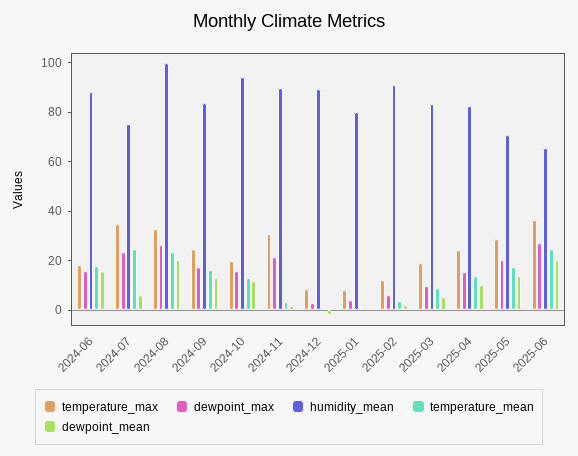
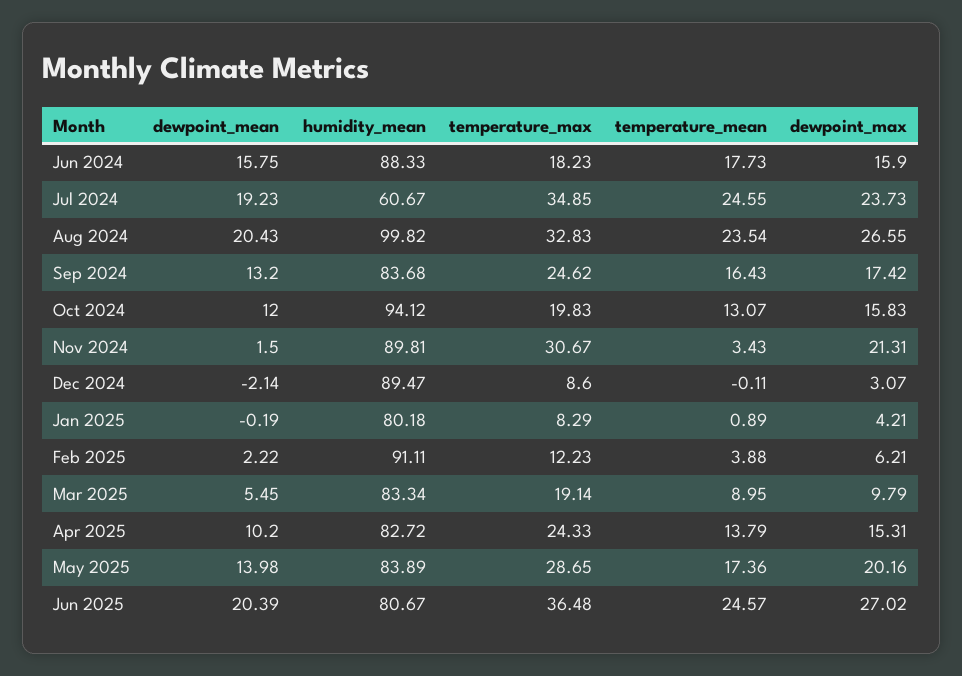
  {
    "temperature_max": {
      "2024-06": 18.23,
      "2024-07": 34.85,
      "2024-08": 32.83,
      "2024-09": 24.62,
      "2024-10": 19.83,
      "2024-11": 30.67,
      "2024-12": 8.6,
      "2025-01": 8.29,
      "2025-02": 12.23,
      "2025-03": 19.14,
      "2025-04": 24.33,
      "2025-05": 28.65,
      "2025-06": 36.48
    },
    "dewpoint_max": {
      "2024-06": 15.9,
      "2024-07": 23.73,
      "2024-08": 26.55,
      "2024-09": 17.42,
      "2024-10": 15.83,
      "2024-11": 21.31,
      "2024-12": 3.07,
      "2025-01": 4.21,
      "2025-02": 6.21,
      "2025-03": 9.79,
      "2025-04": 15.31,
      "2025-05": 20.16,
      "2025-06": 27.02
    },
    "humidity_mean": {
      "2024-06": 88.33,
-     "2024-07": 75,
+     "2024-07": 60.67,
      "2024-08": 99.82,
      "2024-09": 83.68,
      "2024-10": 94.12,
      "2024-11": 89.81,
      "2024-12": 89.47,
      "2025-01": 80.18,
      "2025-02": 91.11,
      "2025-03": 83.34,
      "2025-04": 82.72,
-     "2025-05": 70,
+     "2025-05": 83.89,
-     "2025-06": 65
+     "2025-06": 80.67
    },
    "temperature_mean": {
      "2024-06": 17.73,
      "2024-07": 24.55,
      "2024-08": 23.54,
      "2024-09": 16.43,
      "2024-10": 13.07,
      "2024-11": 3.43,
      "2024-12": -0.11,
      "2025-01": 0.89,
      "2025-02": 3.88,
      "2025-03": 8.95,
      "2025-04": 13.79,
      "2025-05": 17.36,
      "2025-06": 24.57
    },
    "dewpoint_mean": {
      "2024-06": 15.75,
-     "2024-07": 5,
+     "2024-07": 19.23,
      "2024-08": 20.43,
      "2024-09": 13.2,
      "2024-10": 12,
      "2024-11": 1.5,
      "2024-12": -2.14,
      "2025-01": -0.19,
      "2025-02": 2.22,
      "2025-03": 5.45,
      "2025-04": 10.2,
      "2025-05": 13.98,
      "2025-06": 20.39
    }
  }

